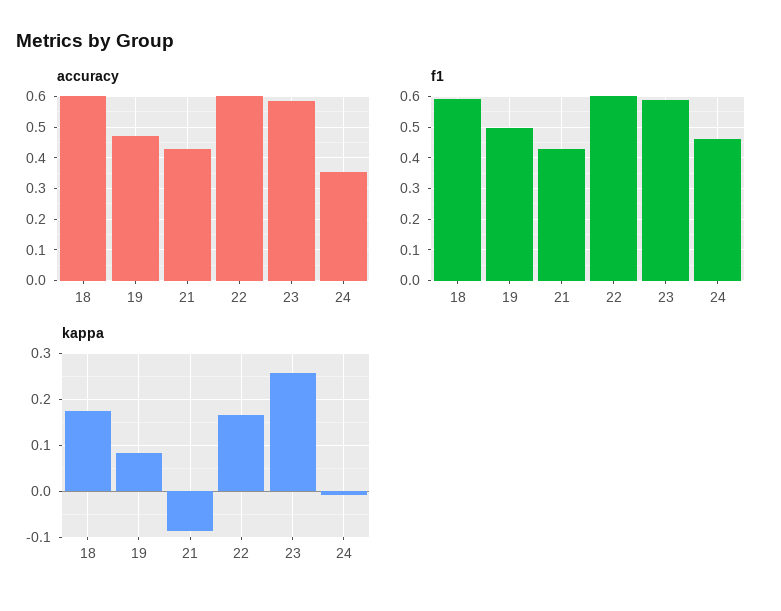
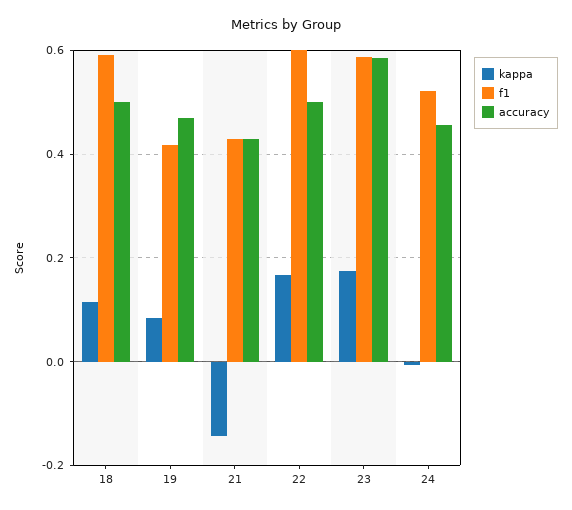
  {
    "accuracy": {
-     "18": 0.6,
+     "18": 0.5,
      "19": 0.48,
      "21": 0.42,
-     "22": 0.6,
+     "22": 0.5,
      "23": 0.58,
-     "24": 0.36
+     "24": 0.46
    },
    "f1": {
      "18": 0.6,
-     "19": 0.5,
+     "19": 0.42,
      "21": 0.42,
      "22": 0.6,
      "23": 0.58,
-     "24": 0.46
+     "24": 0.52
    },
    "kappa": {
-     "18": 0.18,
+     "18": 0.12,
      "19": 0.08,
-     "21": -0.08,
+     "21": -0.14,
      "22": 0.16,
-     "23": 0.26,
+     "23": 0.18,
      "24": 0
    }
  }

